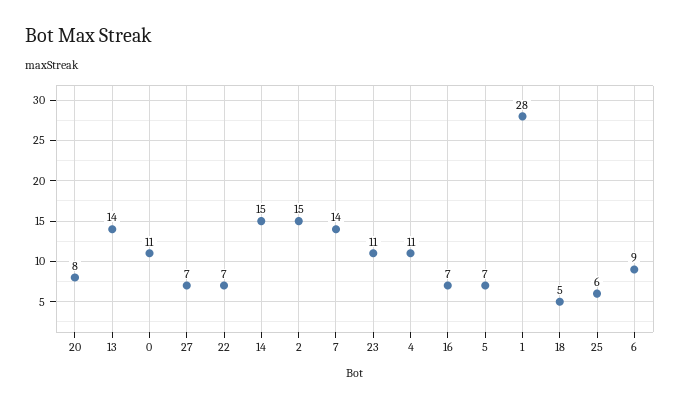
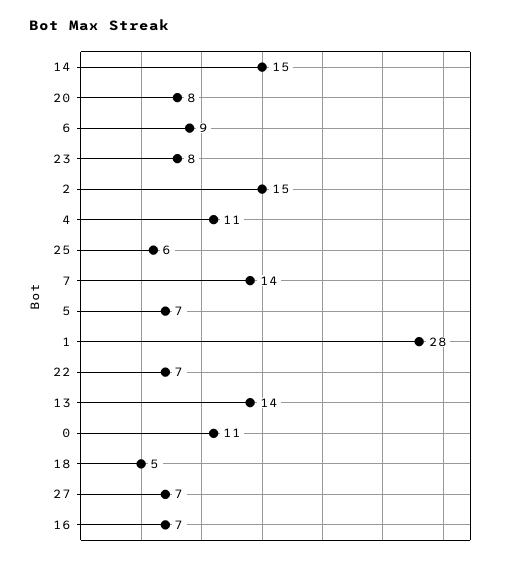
  {
    "20": 8,
    "13": 14,
    "0": 11,
    "27": 7,
    "22": 7,
    "14": 15,
    "2": 15,
    "7": 14,
-   "23": 11,
+   "23": 8,
    "4": 11,
    "16": 7,
    "5": 7,
    "1": 28,
    "18": 5,
    "25": 6,
    "6": 9
  }

